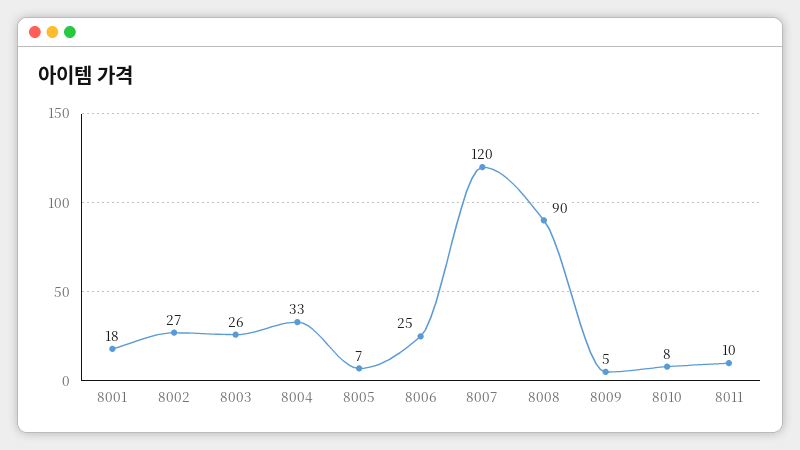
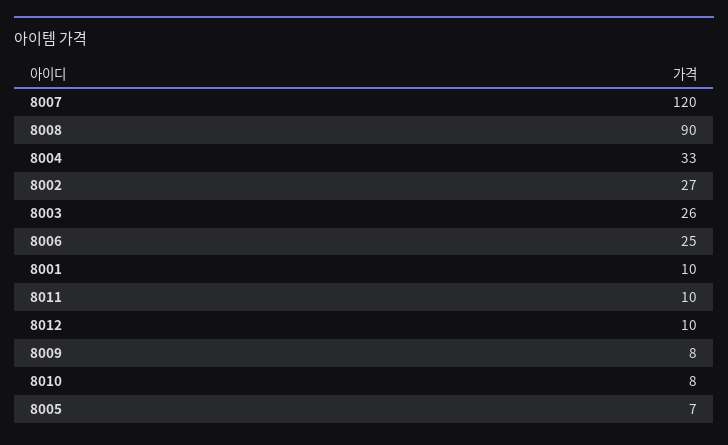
  {
-   "8001": 18,
+   "8001": 10,
    "8002": 27,
    "8003": 26,
    "8004": 33,
    "8005": 7,
    "8006": 25,
    "8007": 120,
    "8008": 90,
-   "8009": 5,
+   "8009": 8,
    "8010": 8,
-   "8011": 10
+   "8011": 10,
+   "8012": 10
  }

